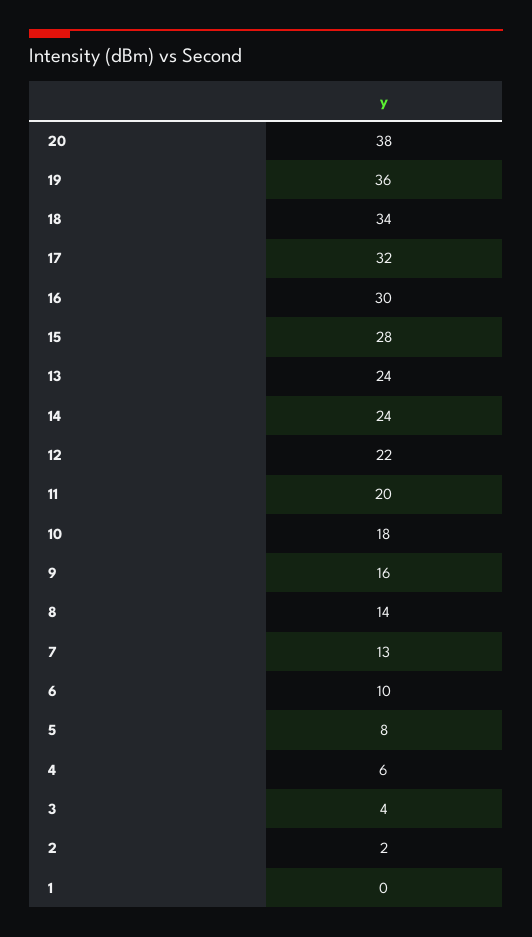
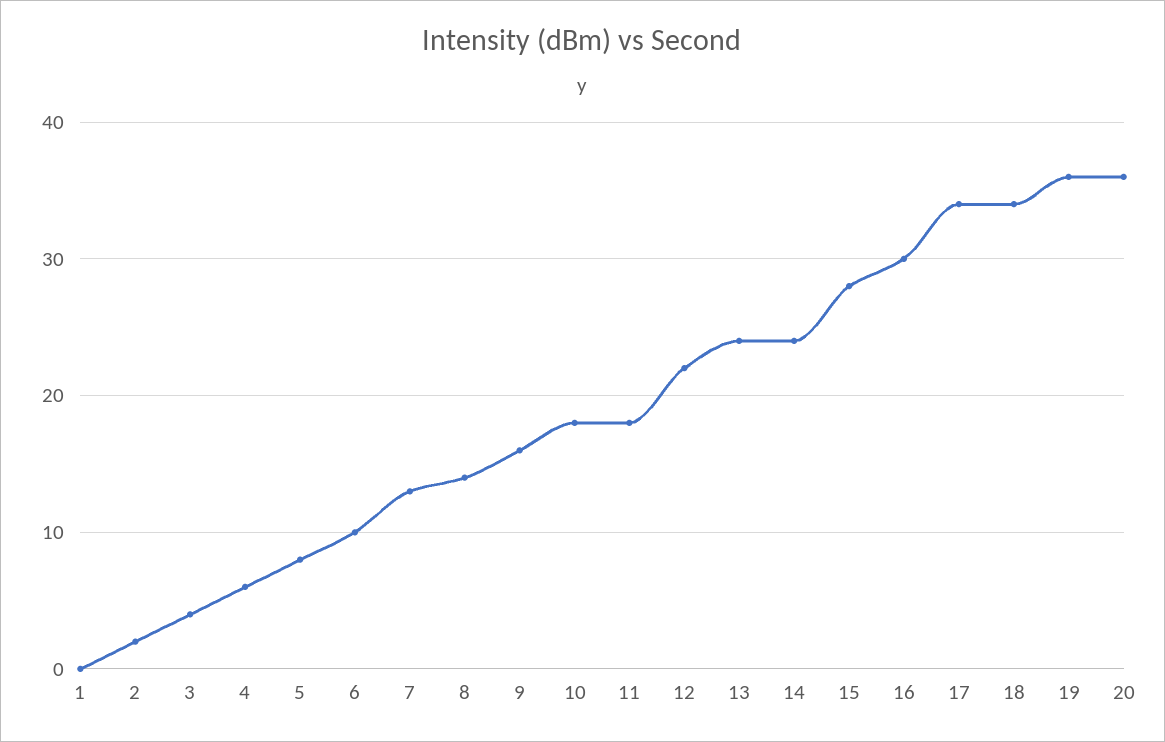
  {
-   "20": 38,
+   "20": 36,
    "19": 36,
    "18": 34,
-   "17": 32,
+   "17": 34,
    "16": 30,
    "15": 28,
    "13": 24,
    "14": 24,
    "12": 22,
-   "11": 20,
+   "11": 18,
    "10": 18,
    "9": 16,
    "8": 14,
    "7": 13,
    "6": 10,
    "5": 8,
    "4": 6,
    "3": 4,
    "2": 2,
    "1": 0
  }

